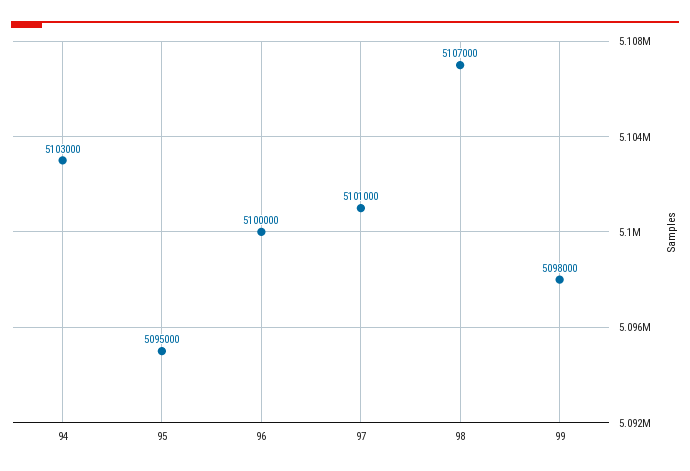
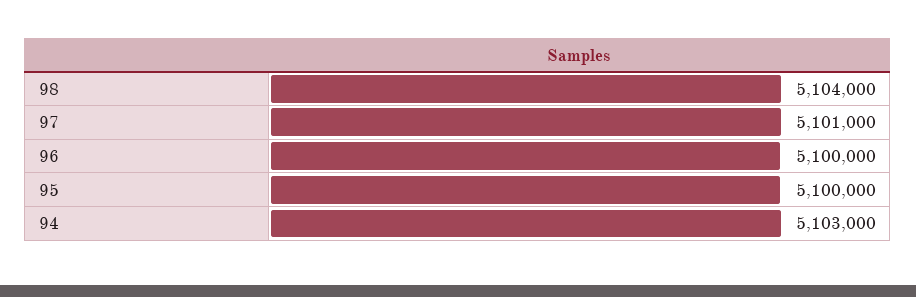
  {
    "94": 5103000,
-   "95": 5095000,
+   "95": 5100000,
    "96": 5100000,
    "97": 5101000,
-   "98": 5107000,
+   "98": 5104000
-   "99": 5098000
  }

